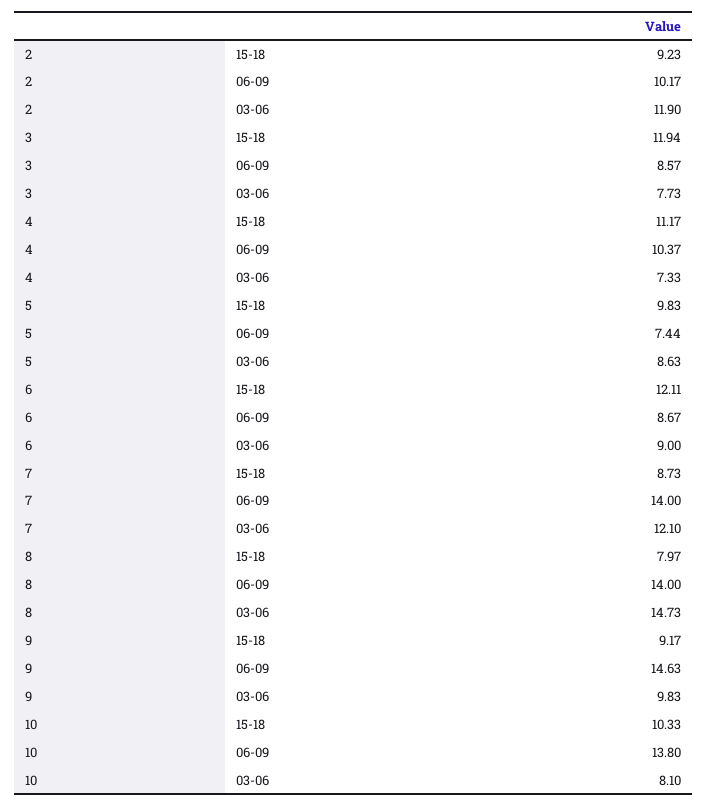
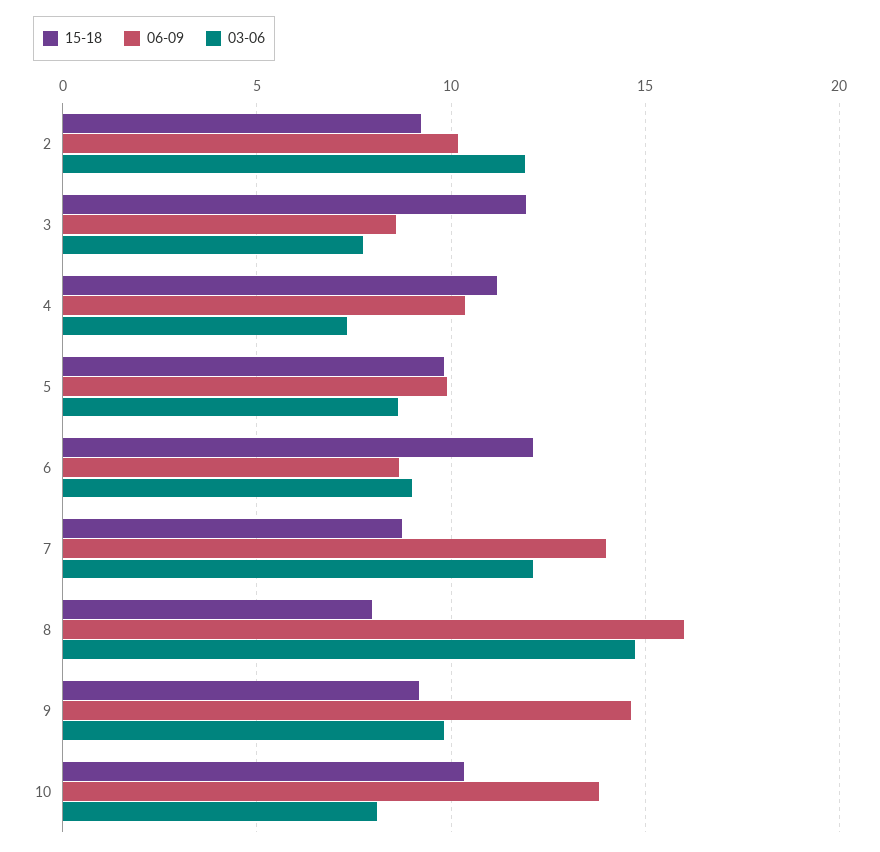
  {
    "15-18": {
      "2": 9.23,
      "3": 11.94,
      "4": 11.17,
      "5": 9.83,
      "6": 12.11,
      "7": 8.73,
      "8": 7.97,
      "9": 9.17,
      "10": 10.33
    },
    "06-09": {
      "2": 10.17,
      "3": 8.57,
      "4": 10.37,
-     "5": 7.44,
+     "5": 10,
      "6": 8.67,
      "7": 14,
-     "8": 14,
+     "8": 16,
      "9": 14.63,
      "10": 13.8
    },
    "03-06": {
      "2": 11.9,
      "3": 7.73,
      "4": 7.33,
      "5": 8.63,
      "6": 9,
      "7": 12.1,
      "8": 14.73,
      "9": 9.83,
      "10": 8.1
    }
  }

